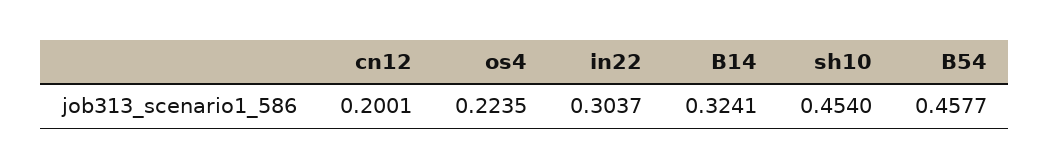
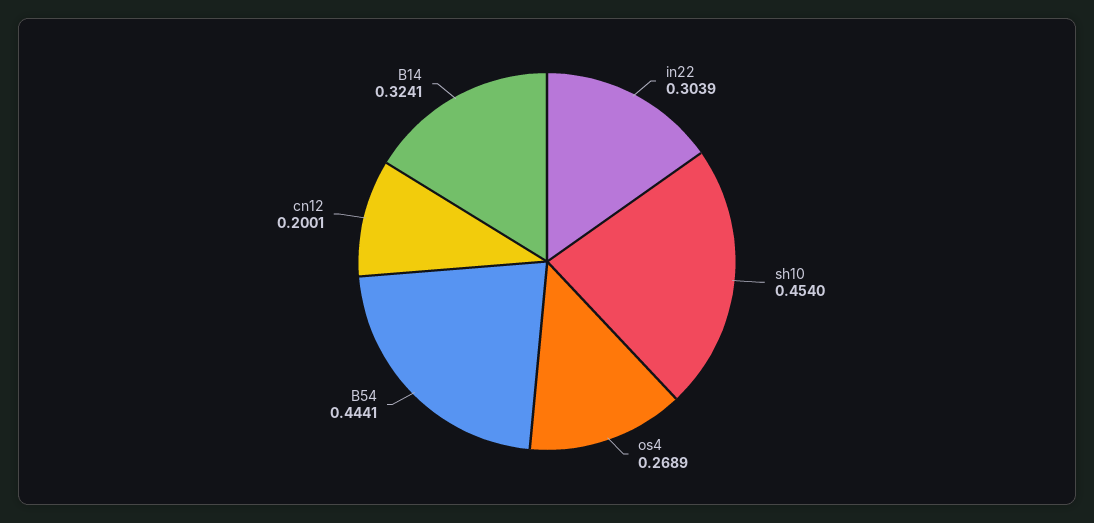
  {
    "cn12": 0.2001,
-   "os4": 0.2235,
+   "os4": 0.2689,
-   "in22": 0.3037,
+   "in22": 0.3039,
    "B14": 0.3241,
    "sh10": 0.454,
-   "B54": 0.4577
+   "B54": 0.4441
  }

